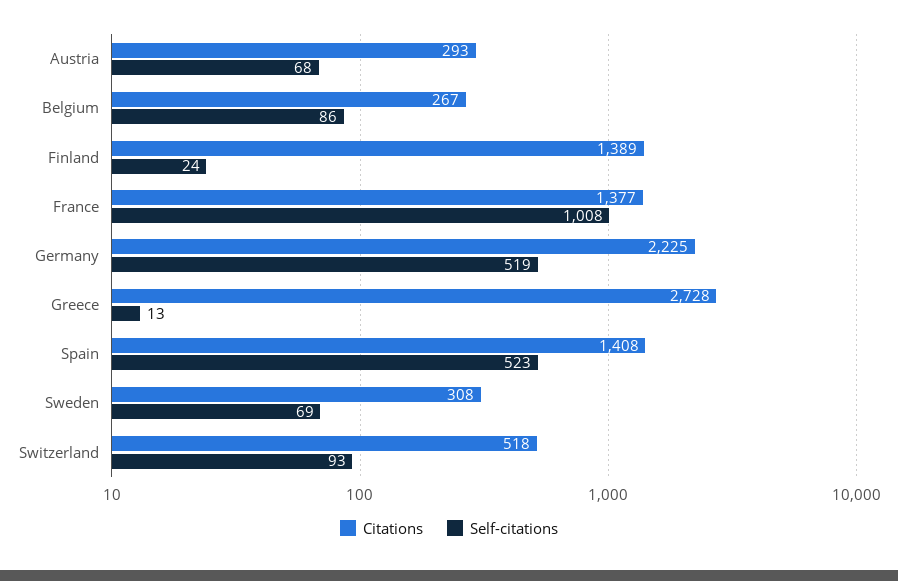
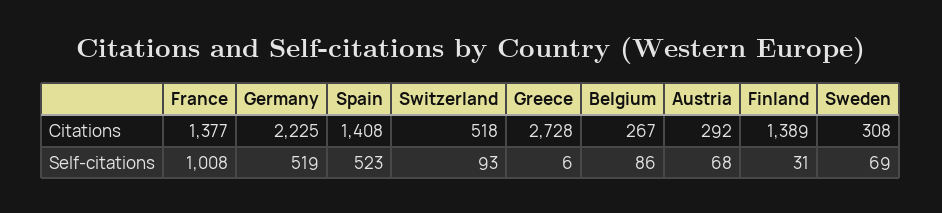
  {
    "Citations": {
-     "Austria": 293,
+     "Austria": 292,
      "Belgium": 267,
      "Finland": 1389,
      "France": 1377,
      "Germany": 2225,
      "Greece": 2728,
      "Spain": 1408,
      "Sweden": 308,
      "Switzerland": 518
    },
    "Self-citations": {
      "Austria": 68,
      "Belgium": 86,
-     "Finland": 24,
+     "Finland": 31,
      "France": 1008,
      "Germany": 519,
-     "Greece": 13,
+     "Greece": 6,
      "Spain": 523,
      "Sweden": 69,
      "Switzerland": 93
    }
  }

